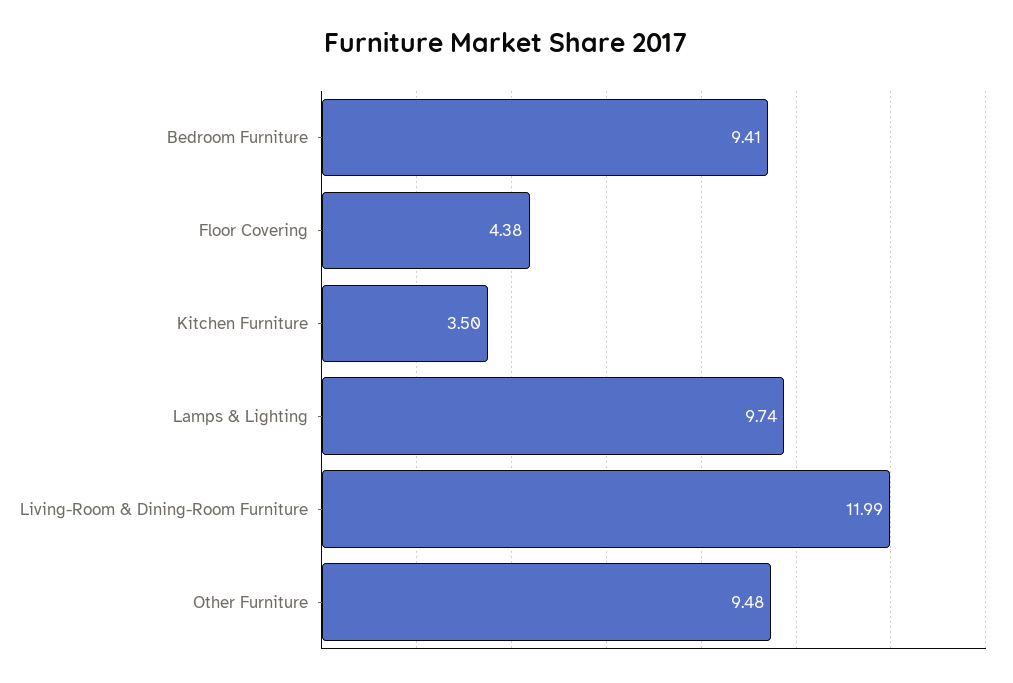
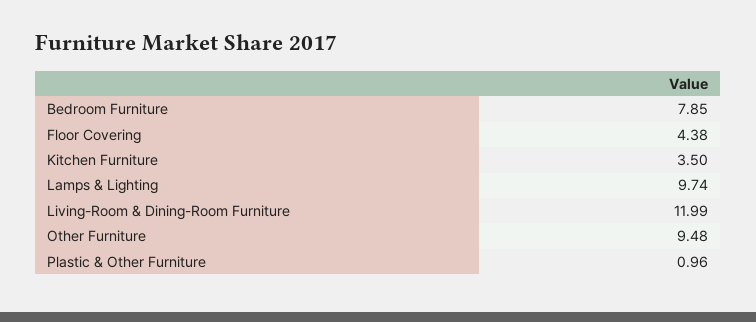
  {
-   "Bedroom Furniture": 9.41,
+   "Bedroom Furniture": 7.85,
    "Floor Covering": 4.38,
    "Kitchen Furniture": 3.5,
    "Lamps & Lighting": 9.74,
    "Living-Room & Dining-Room Furniture": 11.99,
-   "Other Furniture": 9.48
+   "Other Furniture": 9.48,
+   "Plastic & Other Furniture": 0.96
  }

